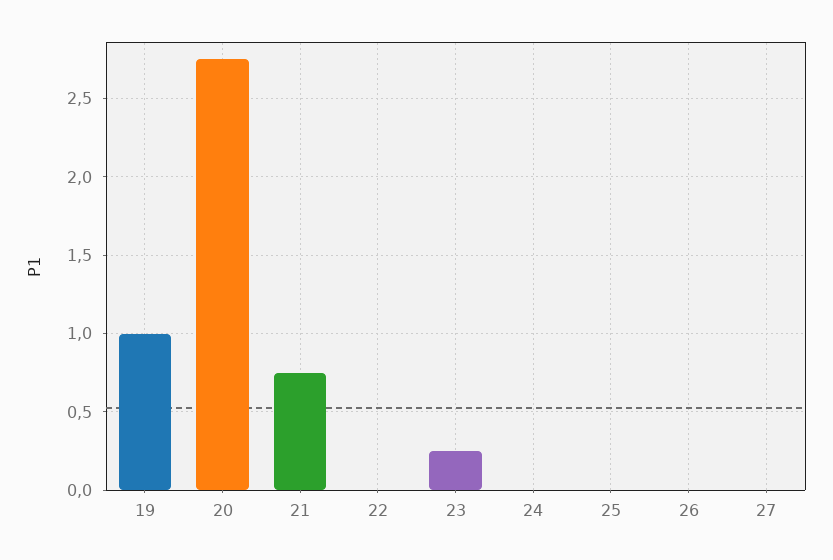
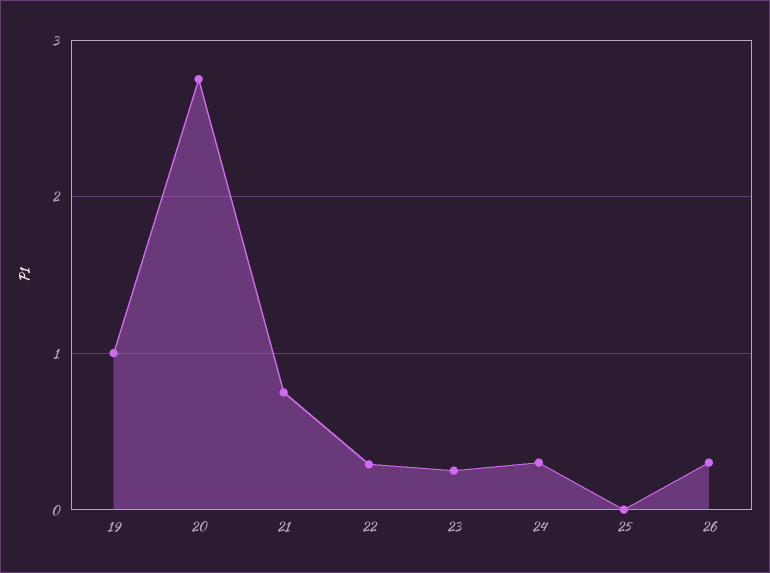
  {
    "19": 1,
    "20": 2.75,
    "21": 0.75,
-   "22": 0,
+   "22": 0.3,
    "23": 0.25,
-   "24": 0,
+   "24": 0.3,
    "25": 0,
-   "26": 0,
+   "26": 0.3
-   "27": 0
  }

